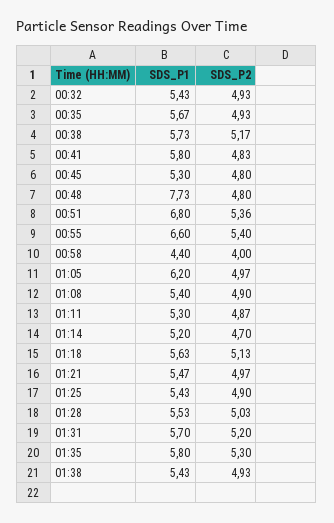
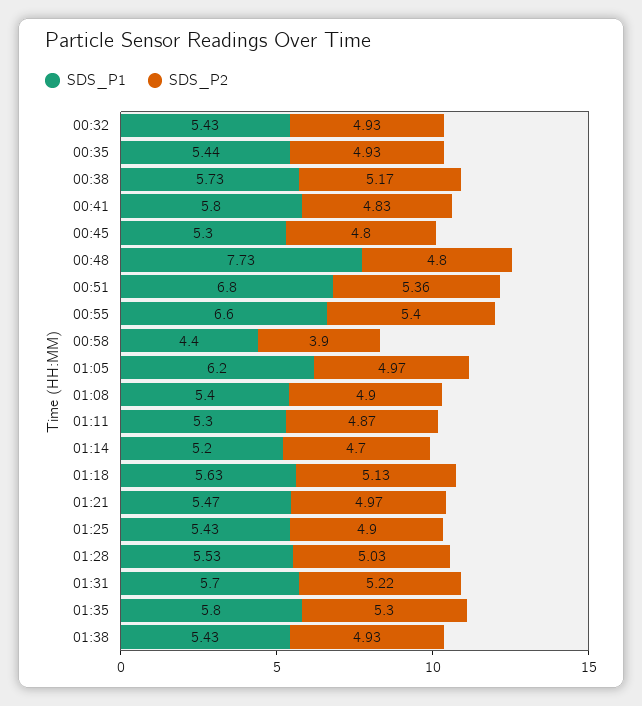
  {
    "SDS_P1": {
      "00:32": 5.43,
-     "00:35": 5.67,
+     "00:35": 5.44,
      "00:38": 5.73,
      "00:41": 5.8,
      "00:45": 5.3,
      "00:48": 7.73,
      "00:51": 6.8,
      "00:55": 6.6,
      "00:58": 4.4,
      "01:05": 6.2,
      "01:08": 5.4,
      "01:11": 5.3,
      "01:14": 5.2,
      "01:18": 5.63,
      "01:21": 5.47,
      "01:25": 5.43,
      "01:28": 5.53,
      "01:31": 5.7,
      "01:35": 5.8,
      "01:38": 5.43
    },
    "SDS_P2": {
      "00:32": 4.93,
      "00:35": 4.93,
      "00:38": 5.17,
      "00:41": 4.83,
      "00:45": 4.8,
      "00:48": 4.8,
      "00:51": 5.36,
      "00:55": 5.4,
-     "00:58": 4,
+     "00:58": 3.9,
      "01:05": 4.97,
      "01:08": 4.9,
      "01:11": 4.87,
      "01:14": 4.7,
      "01:18": 5.13,
      "01:21": 4.97,
      "01:25": 4.9,
      "01:28": 5.03,
-     "01:31": 5.2,
+     "01:31": 5.22,
      "01:35": 5.3,
      "01:38": 4.93
    }
  }

